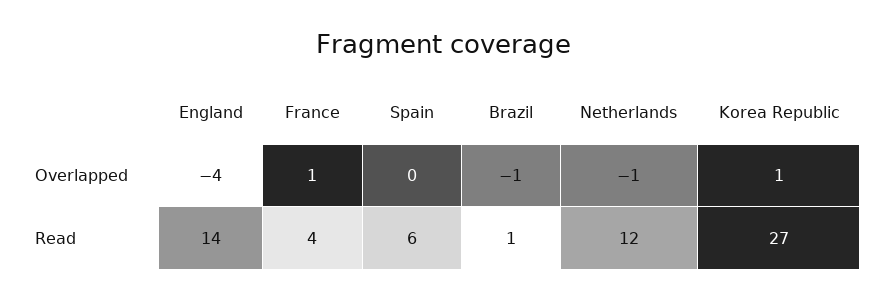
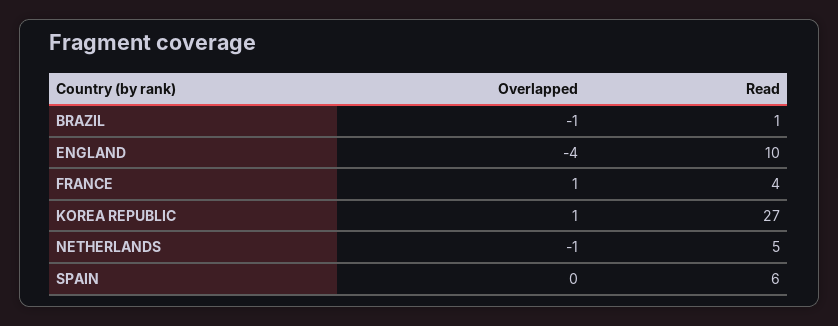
  {
    "England": {
      "Overlapped": -4,
-     "Read": 14
+     "Read": 10
    },
    "France": {
      "Overlapped": 1,
      "Read": 4
    },
    "Spain": {
      "Overlapped": 0,
      "Read": 6
    },
    "Brazil": {
      "Overlapped": -1,
      "Read": 1
    },
    "Netherlands": {
      "Overlapped": -1,
-     "Read": 12
+     "Read": 5
    },
    "Korea Republic": {
      "Overlapped": 1,
      "Read": 27
    }
  }

